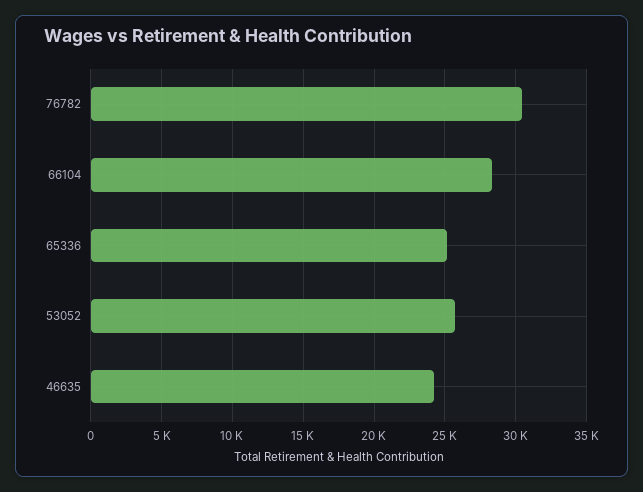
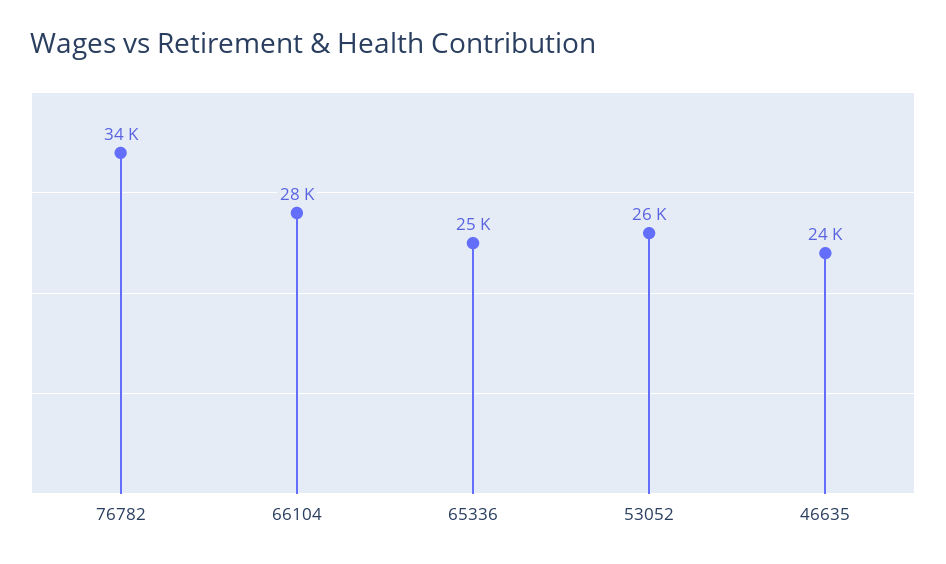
  {
-   "76782": 30500,
+   "76782": 34000,
    "66104": 28000,
    "65336": 25000,
    "53052": 26000,
    "46635": 24000
  }

